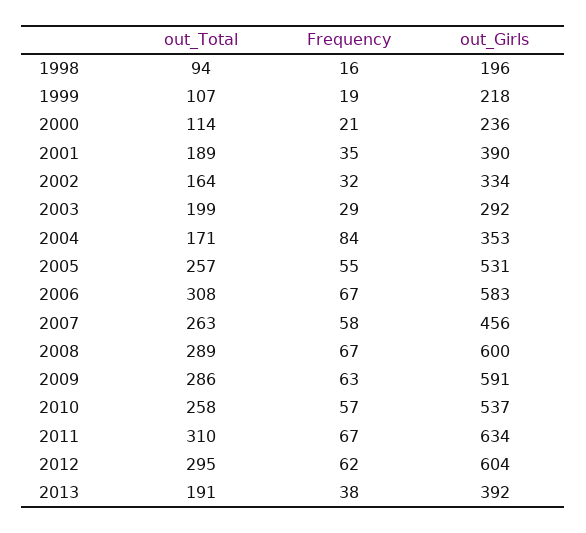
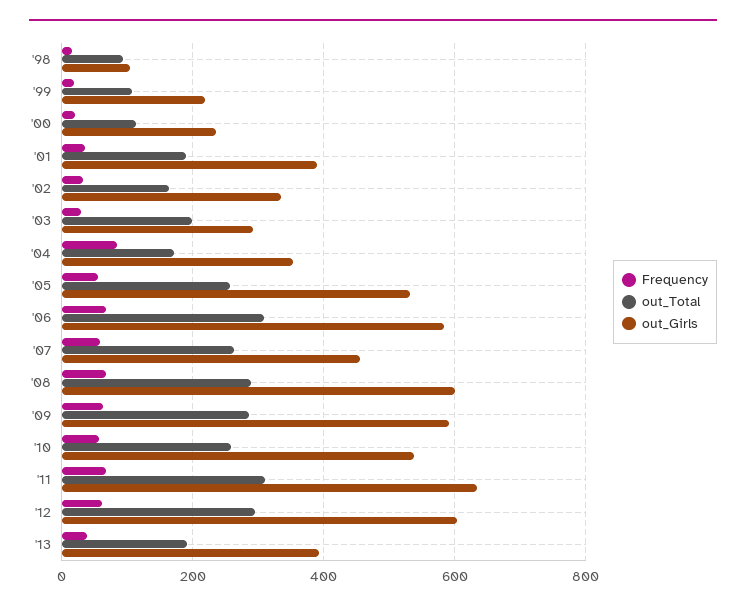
  {
    "out_Total": {
      "1998": 94,
      "1999": 107,
      "2000": 114,
      "2001": 189,
      "2002": 164,
      "2003": 199,
      "2004": 171,
      "2005": 257,
      "2006": 308,
      "2007": 263,
      "2008": 289,
      "2009": 286,
      "2010": 258,
      "2011": 310,
      "2012": 295,
      "2013": 191
    },
    "Frequency": {
      "1998": 16,
      "1999": 19,
      "2000": 21,
      "2001": 35,
      "2002": 32,
      "2003": 29,
      "2004": 84,
      "2005": 55,
      "2006": 67,
      "2007": 58,
      "2008": 67,
      "2009": 63,
      "2010": 57,
      "2011": 67,
      "2012": 62,
      "2013": 38
    },
    "out_Girls": {
-     "1998": 196,
+     "1998": 100,
      "1999": 218,
      "2000": 236,
      "2001": 390,
      "2002": 334,
      "2003": 292,
      "2004": 353,
      "2005": 531,
      "2006": 583,
      "2007": 456,
      "2008": 600,
      "2009": 591,
      "2010": 537,
      "2011": 634,
      "2012": 604,
      "2013": 392
    }
  }

